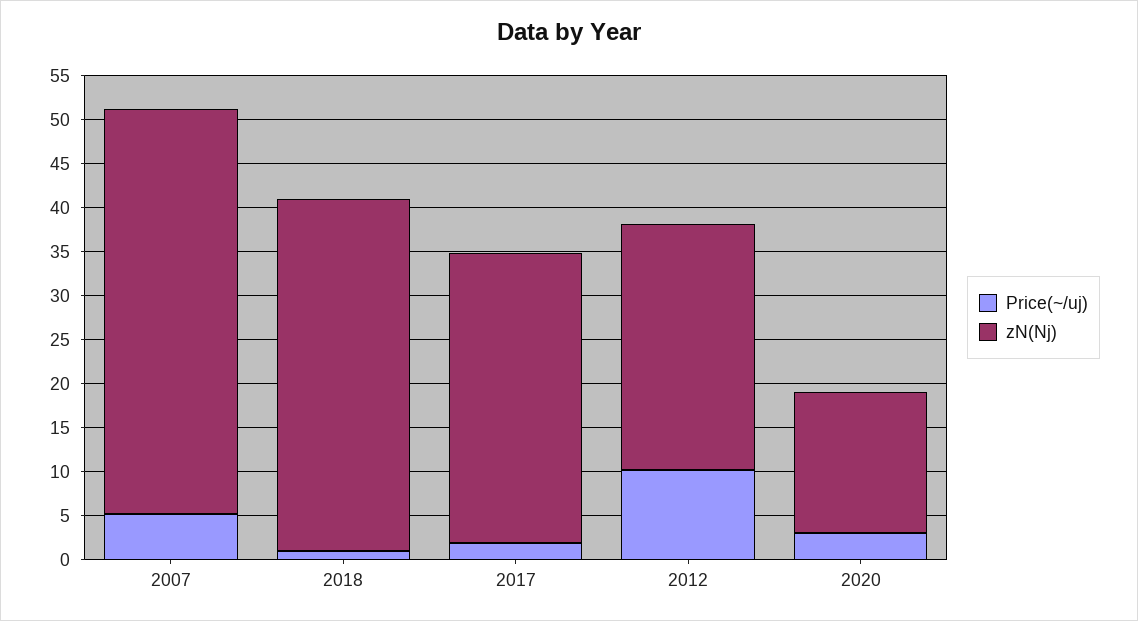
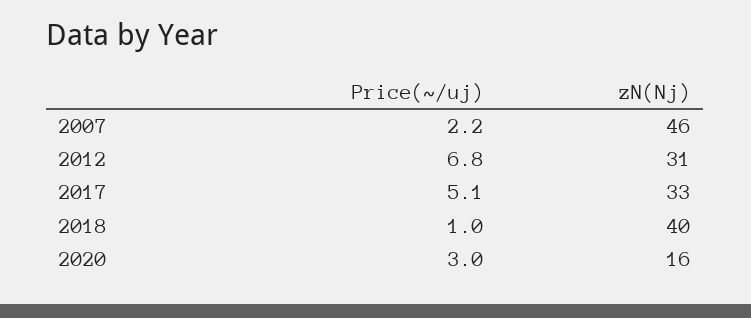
  {
    "Price(~/uj)": {
-     "2007": 5,
+     "2007": 2.2,
      "2018": 1,
-     "2017": 2,
+     "2017": 5.1,
-     "2012": 10,
+     "2012": 6.8,
      "2020": 3
    },
    "zN(Nj)": {
      "2007": 46,
      "2018": 40,
      "2017": 33,
-     "2012": 28,
+     "2012": 31,
      "2020": 16
    }
  }

